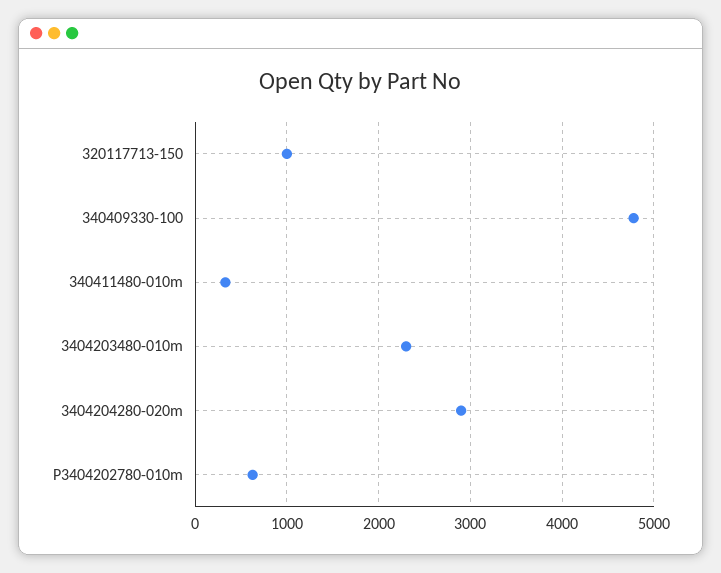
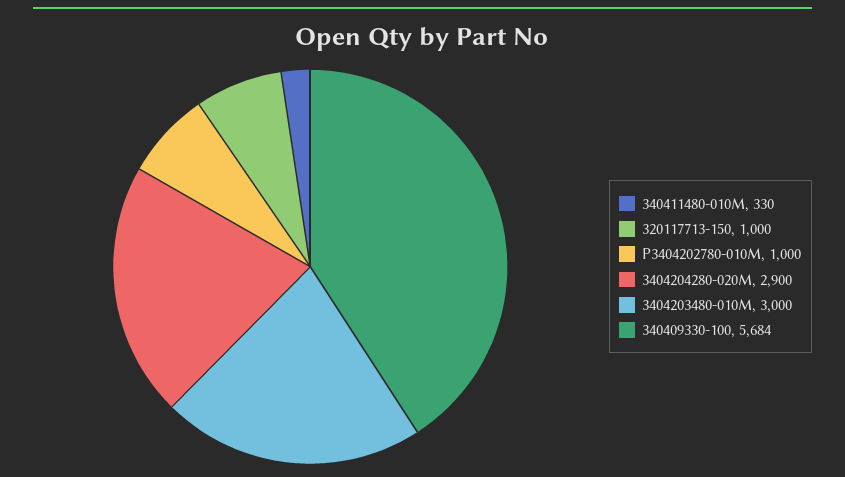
  {
    "320117713-150": 1000,
-   "340409330-100": 4800,
+   "340409330-100": 5684,
    "340411480-010m": 330,
-   "3404203480-010m": 2300,
+   "3404203480-010m": 3000,
    "3404204280-020m": 2900,
-   "P3404202780-010m": 600
+   "P3404202780-010m": 1000
  }

